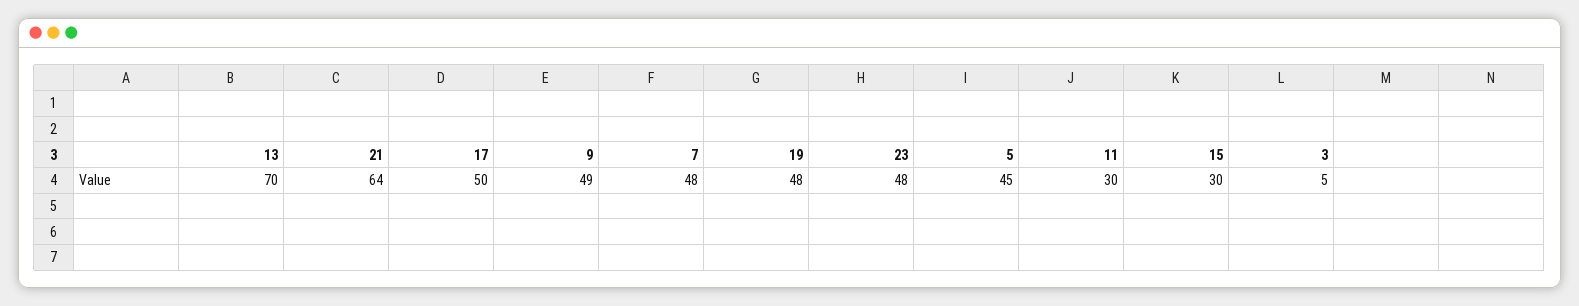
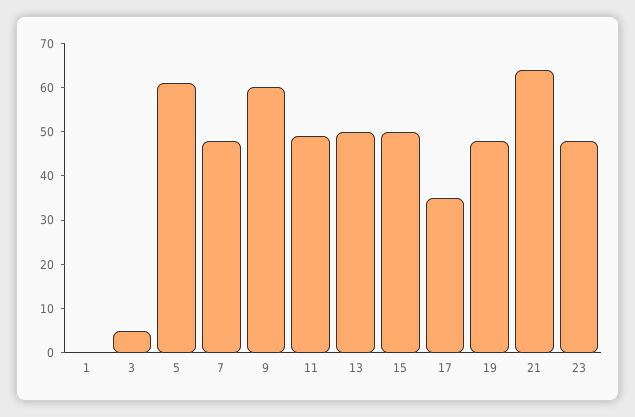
  {
-   "13": 70,
+   "13": 50,
    "21": 64,
-   "17": 50,
+   "17": 35,
-   "9": 49,
+   "9": 60,
    "7": 48,
    "19": 48,
    "23": 48,
-   "5": 45,
+   "5": 60,
-   "11": 30,
+   "11": 50,
-   "15": 30,
+   "15": 50,
-   "3": 5
+   "3": 5,
+   "1": 0
  }

